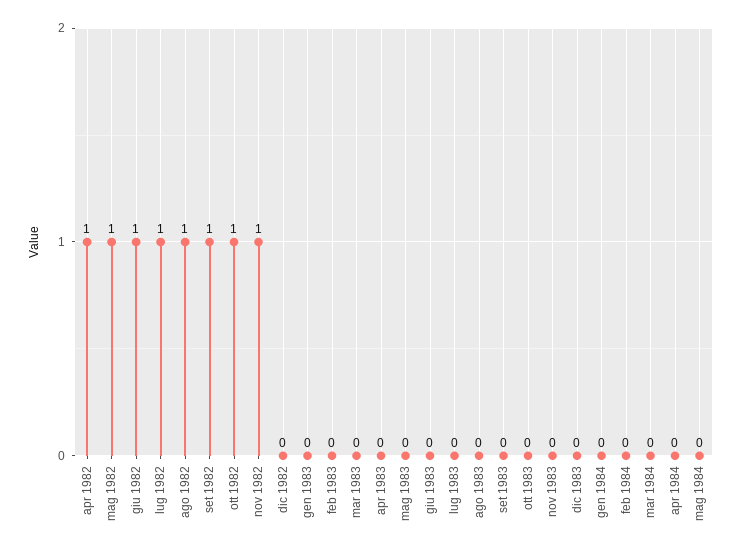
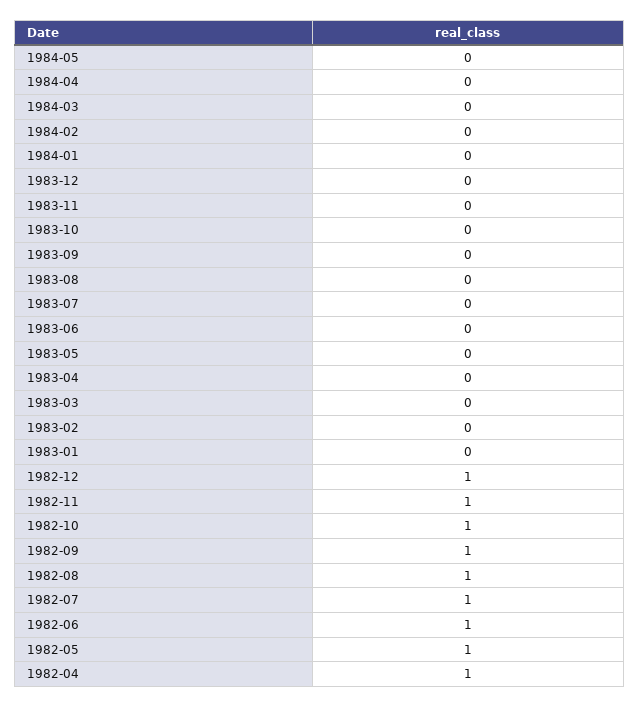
  {
    "apr 1982": 1,
    "mag 1982": 1,
    "giu 1982": 1,
    "lug 1982": 1,
    "ago 1982": 1,
    "set 1982": 1,
    "ott 1982": 1,
    "nov 1982": 1,
-   "dic 1982": 0,
+   "dic 1982": 1,
    "gen 1983": 0,
    "feb 1983": 0,
    "mar 1983": 0,
    "apr 1983": 0,
    "mag 1983": 0,
    "giu 1983": 0,
    "lug 1983": 0,
    "ago 1983": 0,
    "set 1983": 0,
    "ott 1983": 0,
    "nov 1983": 0,
    "dic 1983": 0,
    "gen 1984": 0,
    "feb 1984": 0,
    "mar 1984": 0,
    "apr 1984": 0,
    "mag 1984": 0
  }

